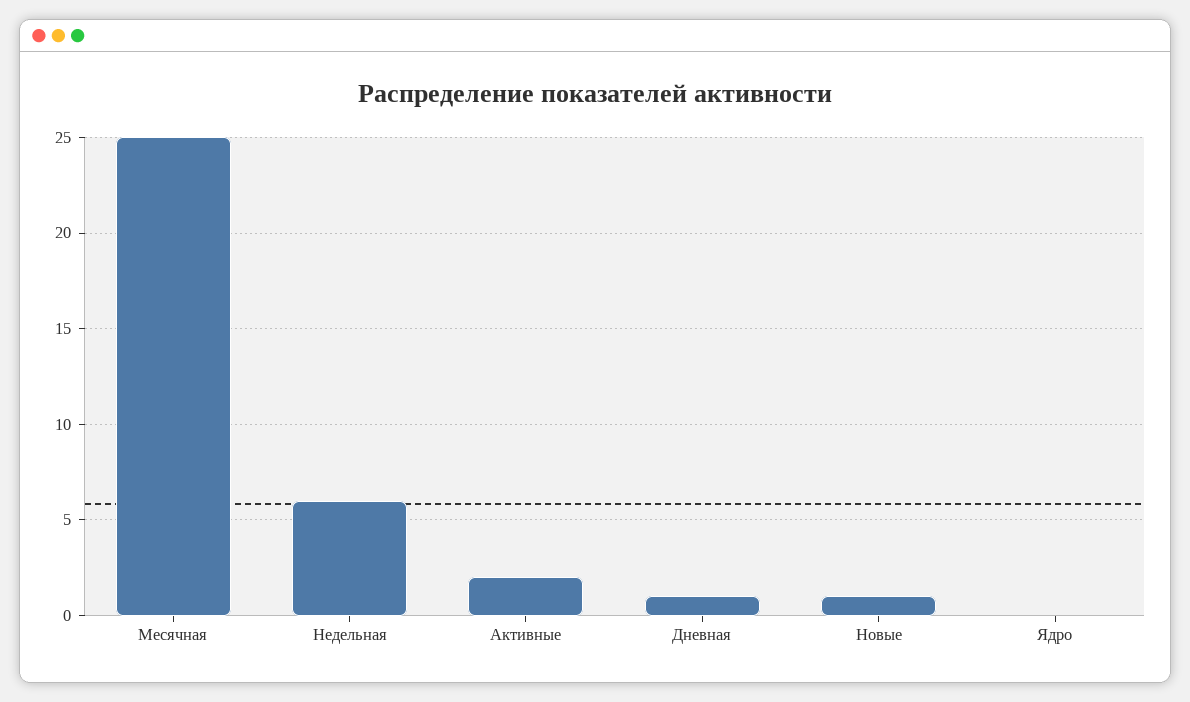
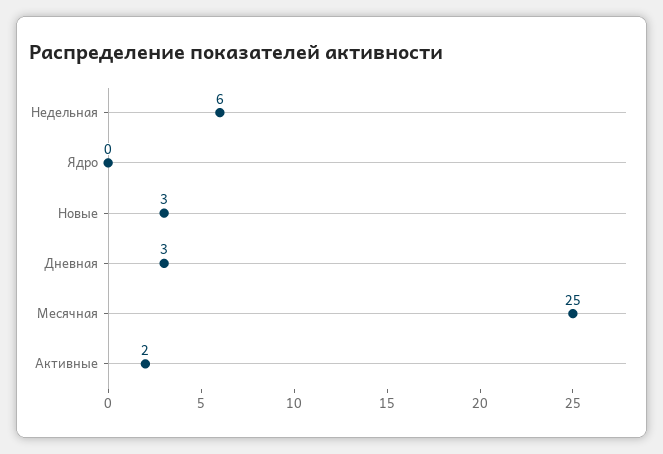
  {
    "Месячная": 25,
    "Недельная": 6,
    "Активные": 2,
-   "Дневная": 1,
+   "Дневная": 3,
-   "Новые": 1,
+   "Новые": 3,
    "Ядро": 0
  }

